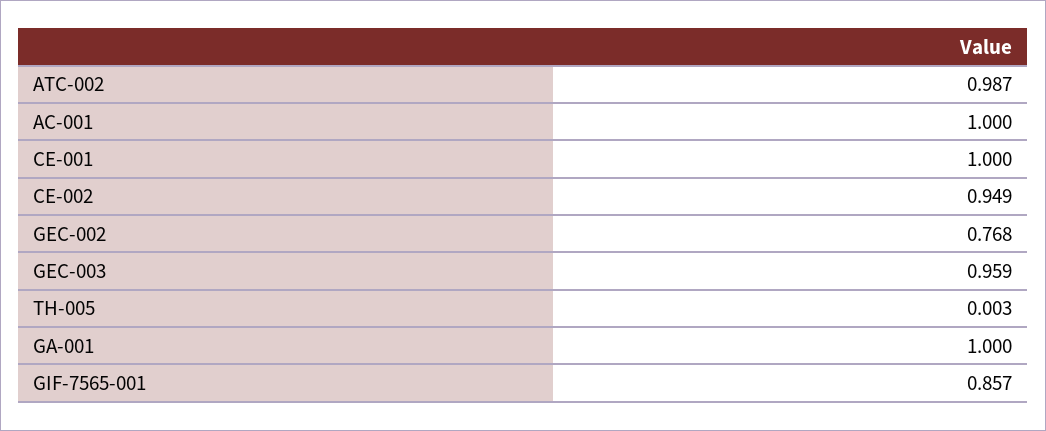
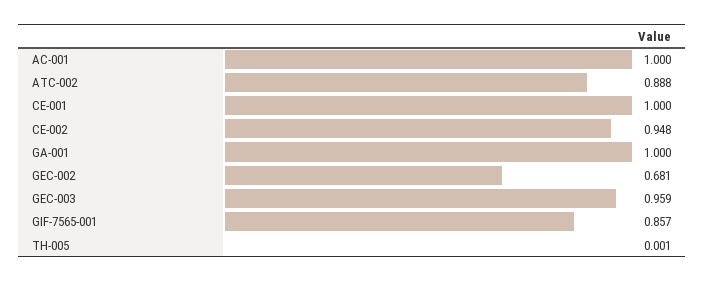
  {
-   "ATC-002": 0.987,
+   "ATC-002": 0.888,
    "AC-001": 1,
    "CE-001": 1,
-   "CE-002": 0.949,
+   "CE-002": 0.948,
-   "GEC-002": 0.768,
+   "GEC-002": 0.681,
    "GEC-003": 0.959,
-   "TH-005": 0.003,
+   "TH-005": 0.001,
    "GA-001": 1,
    "GIF-7565-001": 0.857
  }

